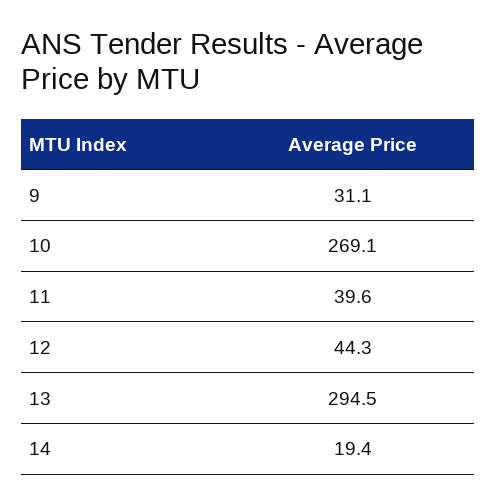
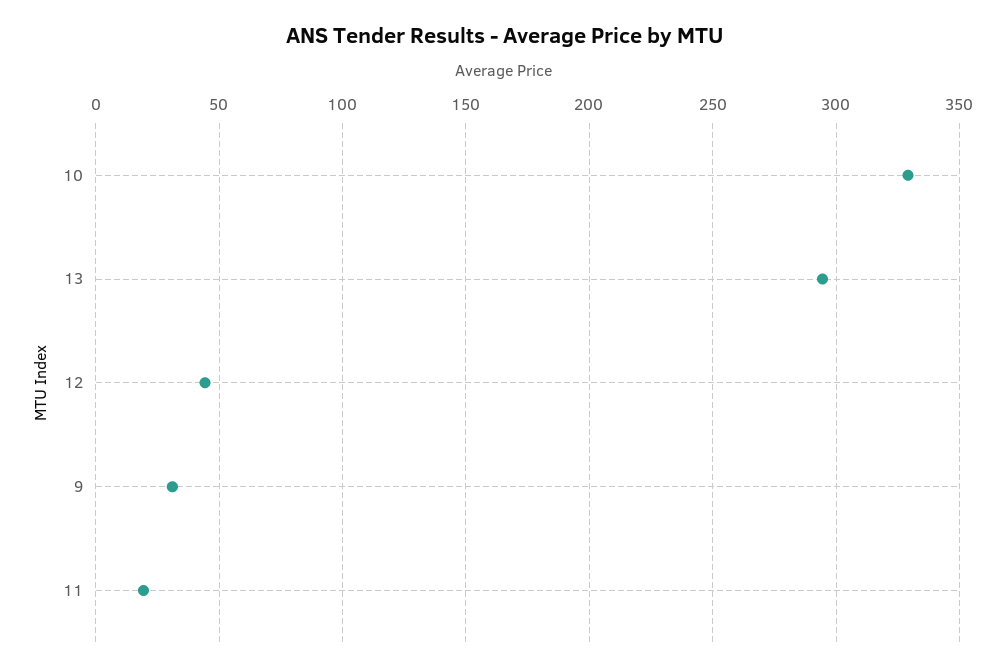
  {
    "9": 31.1,
-   "10": 269.1,
+   "10": 330,
-   "11": 39.6,
+   "11": 20,
    "12": 44.3,
-   "13": 294.5,
+   "13": 294.5
-   "14": 19.4
  }

